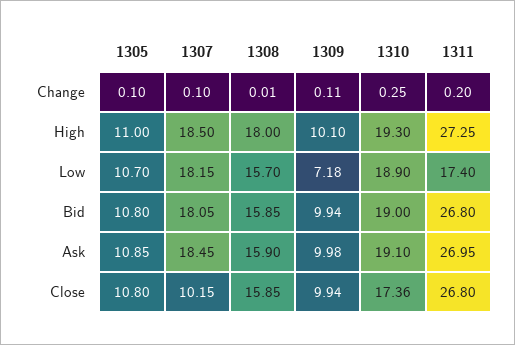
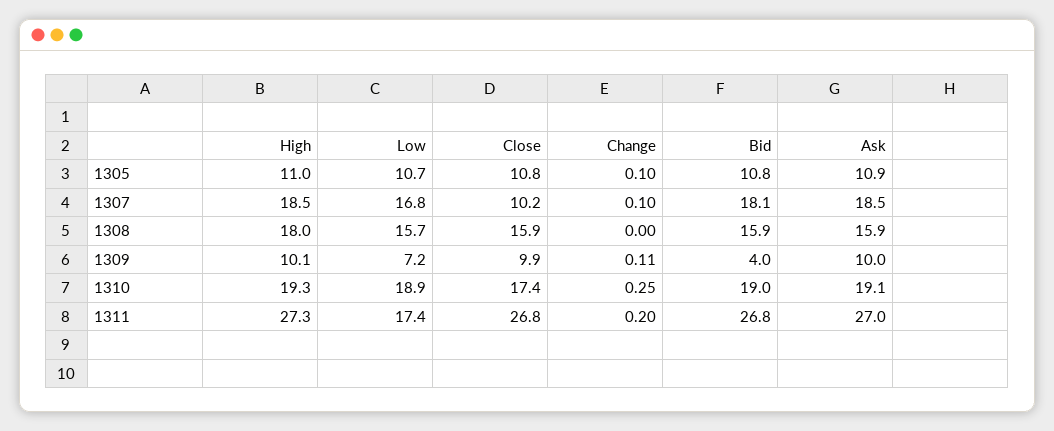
  {
    "1305": {
      "Change": 0.1,
      "High": 11,
      "Low": 10.7,
      "Bid": 10.8,
      "Ask": 10.85,
      "Close": 10.8
    },
    "1307": {
      "Change": 0.1,
      "High": 18.5,
-     "Low": 18.15,
+     "Low": 16.8,
      "Bid": 18.05,
      "Ask": 18.45,
      "Close": 10.15
    },
    "1308": {
-     "Change": 0.01,
+     "Change": 0,
      "High": 18,
      "Low": 15.7,
      "Bid": 15.85,
      "Ask": 15.9,
      "Close": 15.85
    },
    "1309": {
      "Change": 0.11,
      "High": 10.1,
      "Low": 7.18,
-     "Bid": 9.94,
+     "Bid": 4,
      "Ask": 9.98,
      "Close": 9.94
    },
    "1310": {
      "Change": 0.25,
      "High": 19.3,
      "Low": 18.9,
      "Bid": 19,
      "Ask": 19.1,
      "Close": 17.36
    },
    "1311": {
      "Change": 0.2,
      "High": 27.25,
      "Low": 17.4,
      "Bid": 26.8,
      "Ask": 26.95,
      "Close": 26.8
    }
  }

